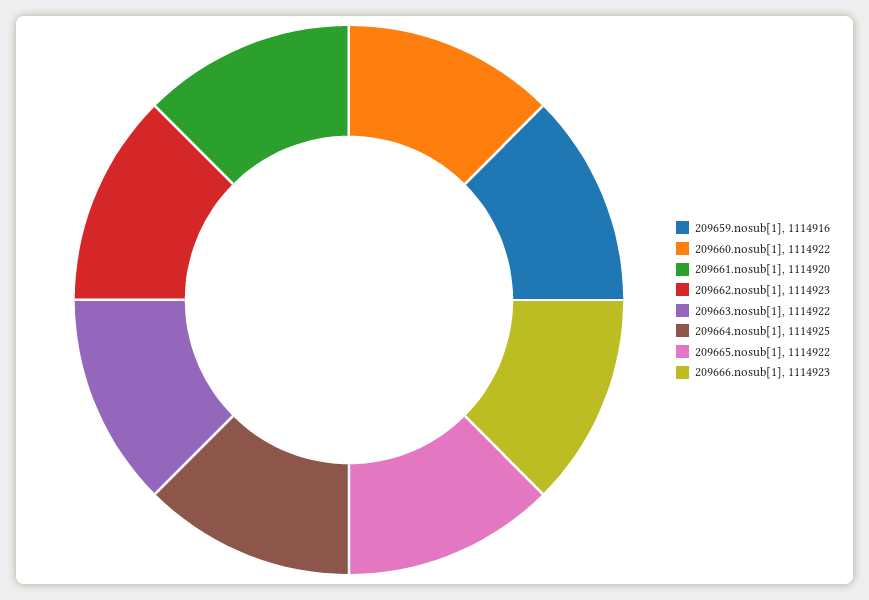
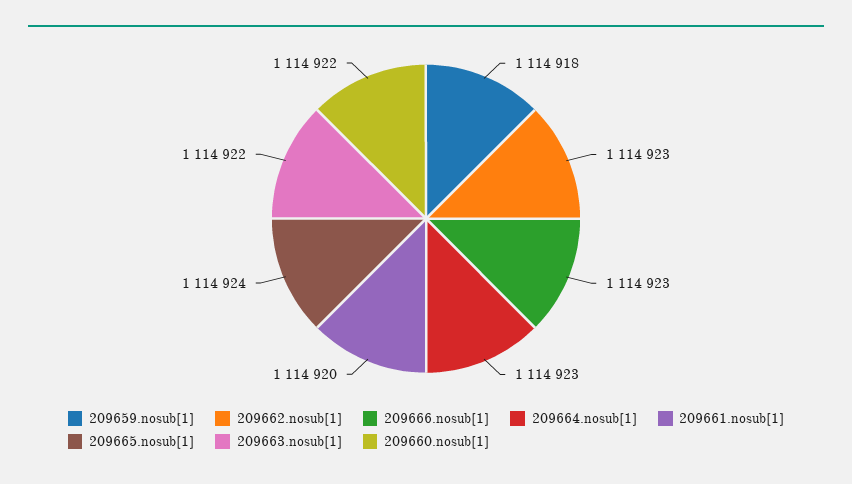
  {
-   "209659.nosub[1]": 1114916,
+   "209659.nosub[1]": 1114918,
    "209660.nosub[1]": 1114922,
    "209661.nosub[1]": 1114920,
    "209662.nosub[1]": 1114923,
    "209663.nosub[1]": 1114922,
-   "209664.nosub[1]": 1114925,
+   "209664.nosub[1]": 1114923,
-   "209665.nosub[1]": 1114922,
+   "209665.nosub[1]": 1114924,
    "209666.nosub[1]": 1114923
  }

